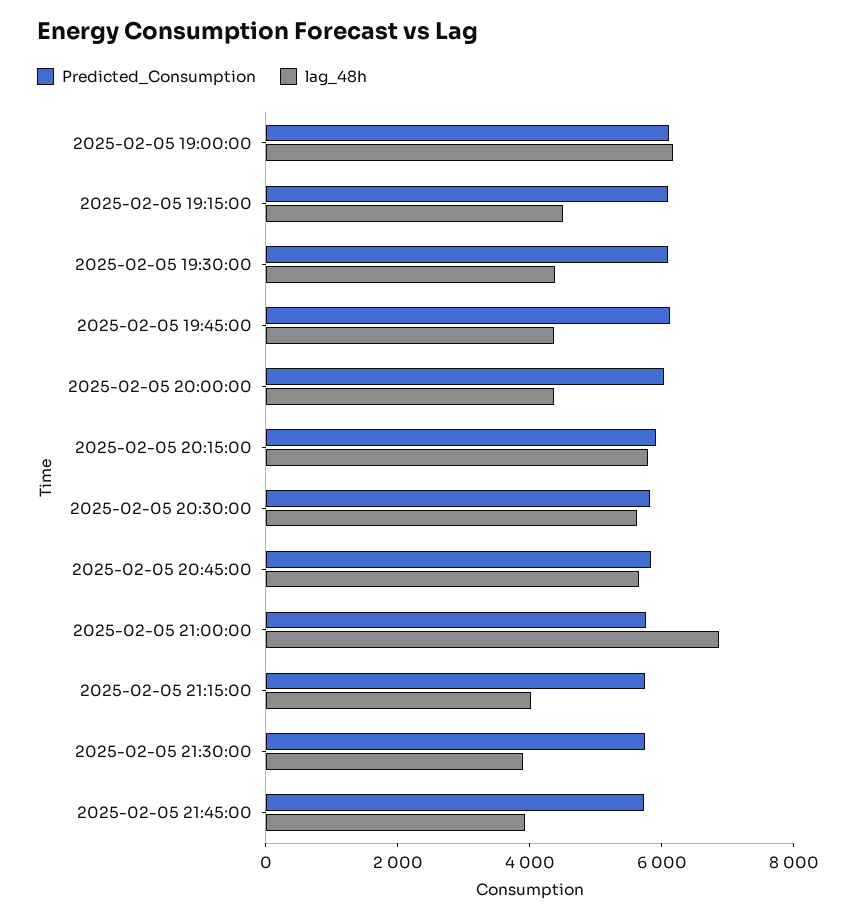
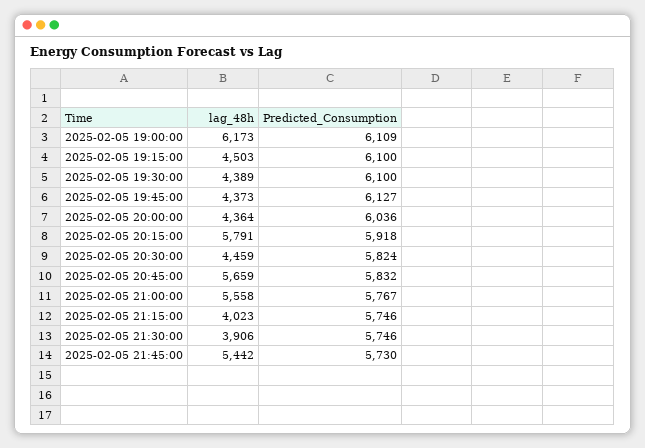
  {
    "Predicted_Consumption": {
      "2025-02-05 19:00:00": 6109,
      "2025-02-05 19:15:00": 6100,
      "2025-02-05 19:30:00": 6100,
      "2025-02-05 19:45:00": 6127,
      "2025-02-05 20:00:00": 6036,
      "2025-02-05 20:15:00": 5918,
      "2025-02-05 20:30:00": 5824,
      "2025-02-05 20:45:00": 5832,
      "2025-02-05 21:00:00": 5767,
      "2025-02-05 21:15:00": 5746,
      "2025-02-05 21:30:00": 5746,
      "2025-02-05 21:45:00": 5730
    },
    "lag_48h": {
      "2025-02-05 19:00:00": 6173,
      "2025-02-05 19:15:00": 4503,
      "2025-02-05 19:30:00": 4389,
      "2025-02-05 19:45:00": 4373,
      "2025-02-05 20:00:00": 4364,
      "2025-02-05 20:15:00": 5791,
-     "2025-02-05 20:30:00": 5500,
+     "2025-02-05 20:30:00": 4459,
      "2025-02-05 20:45:00": 5659,
-     "2025-02-05 21:00:00": 7000,
+     "2025-02-05 21:00:00": 5558,
      "2025-02-05 21:15:00": 4023,
      "2025-02-05 21:30:00": 3906,
-     "2025-02-05 21:45:00": 4000
+     "2025-02-05 21:45:00": 5442
    }
  }

